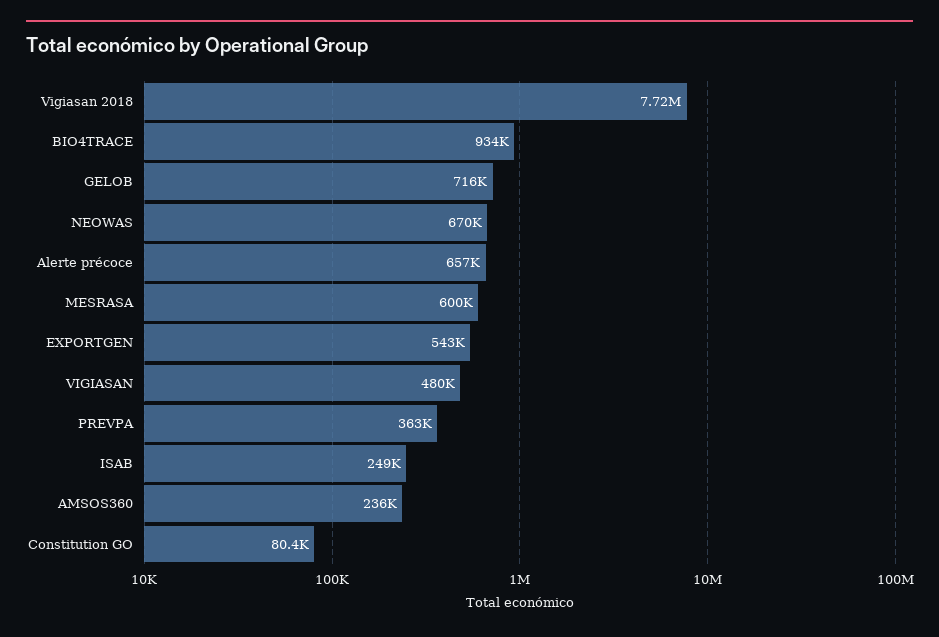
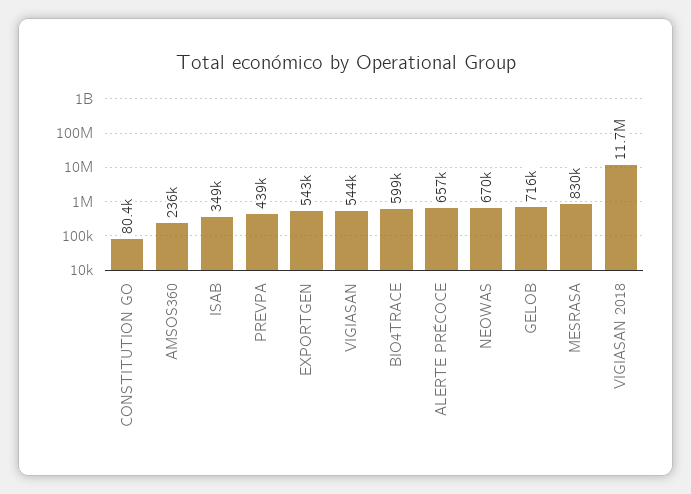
  {
-   "Vigiasan 2018": 7720000,
+   "Vigiasan 2018": 11700000,
-   "BIO4TRACE": 934000,
+   "BIO4TRACE": 599000,
    "GELOB": 716000,
    "NEOWAS": 670000,
    "Alerte précoce": 657000,
-   "MESRASA": 600000,
+   "MESRASA": 830000,
    "EXPORTGEN": 543000,
-   "VIGIASAN": 480000,
+   "VIGIASAN": 544000,
-   "PREVPA": 363000,
+   "PREVPA": 439000,
-   "ISAB": 249000,
+   "ISAB": 349000,
    "AMSOS360": 236000,
    "Constitution GO": 80400
  }

